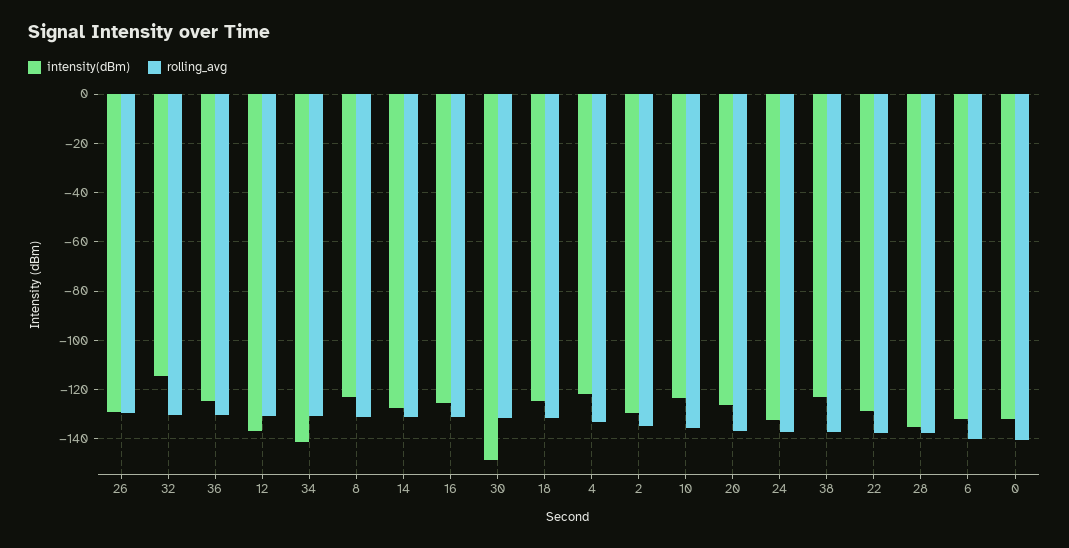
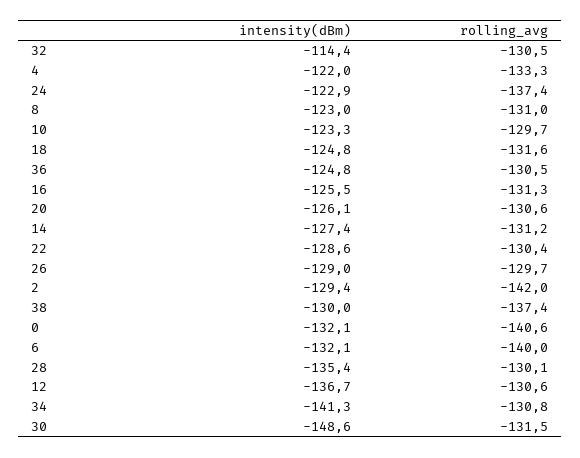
  {
    "intensity(dBm)": {
      "26": -129,
      "32": -114.4,
      "36": -124.8,
      "12": -136.7,
      "34": -141.3,
      "8": -123,
      "14": -127.4,
      "16": -125.5,
      "30": -148.6,
      "18": -124.8,
      "4": -122,
      "2": -129.4,
      "10": -123.3,
      "20": -126.1,
-     "24": -132.5,
+     "24": -122.9,
-     "38": -122.5,
+     "38": -130,
      "22": -128.6,
      "28": -135.4,
      "6": -132.1,
      "0": -132.1
    },
    "rolling_avg": {
      "26": -129.7,
      "32": -130.5,
      "36": -130.5,
      "12": -130.6,
      "34": -130.8,
      "8": -131,
      "14": -131.2,
      "16": -131.3,
      "30": -131.5,
      "18": -131.6,
      "4": -133.3,
-     "2": -135,
+     "2": -142,
-     "10": -135,
+     "10": -129.7,
-     "20": -137.5,
+     "20": -130.6,
      "24": -137.4,
      "38": -137.4,
-     "22": -137.5,
+     "22": -130.4,
-     "28": -137.5,
+     "28": -130.1,
      "6": -140,
      "0": -140.6
    }
  }

